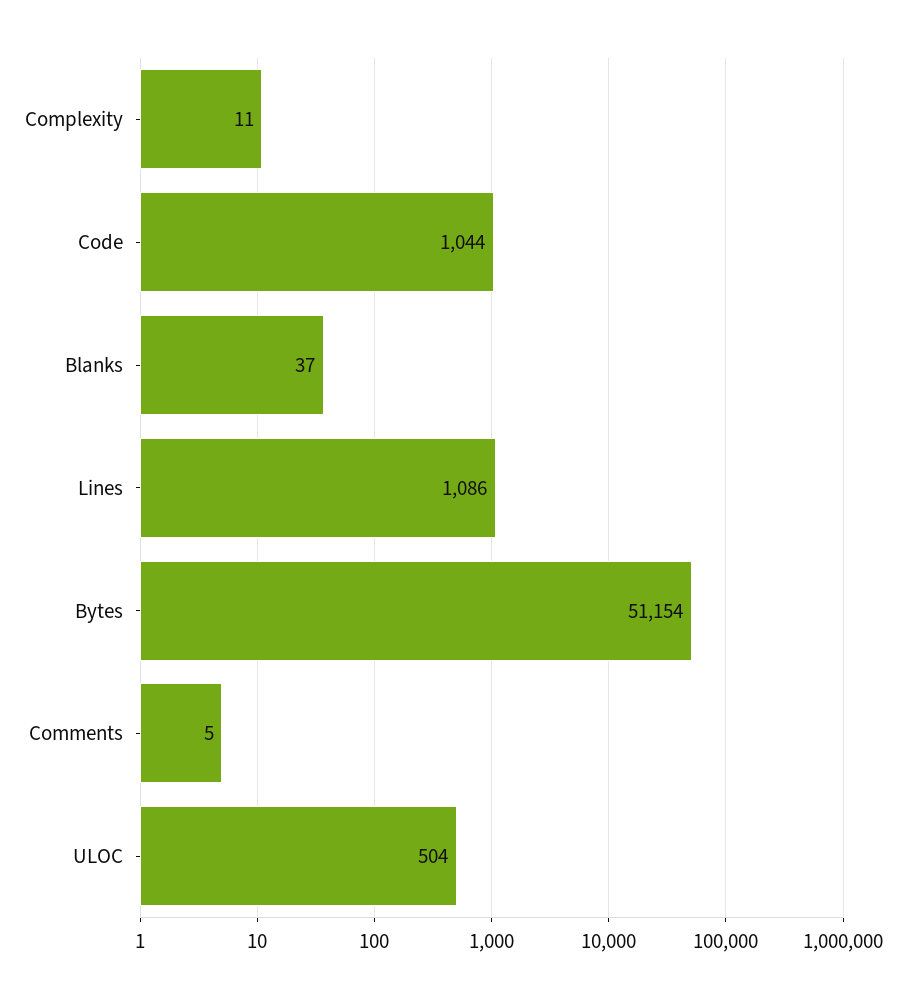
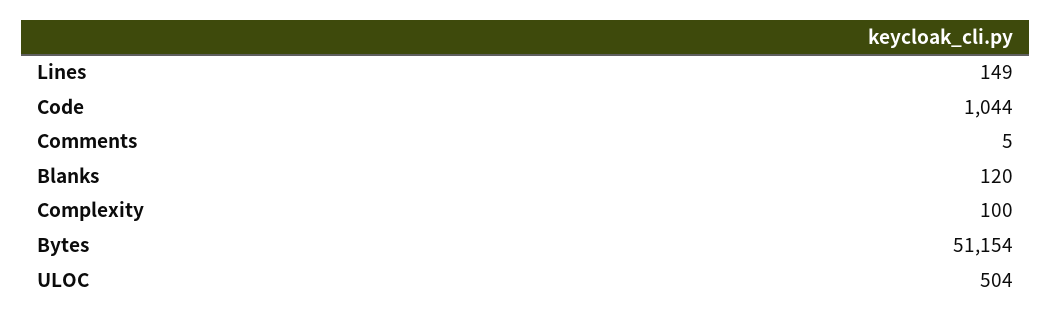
  {
-   "Complexity": 11,
+   "Complexity": 100,
    "Code": 1044,
-   "Blanks": 37,
+   "Blanks": 120,
-   "Lines": 1086,
+   "Lines": 149,
    "Bytes": 51154,
    "Comments": 5,
    "ULOC": 504
  }

